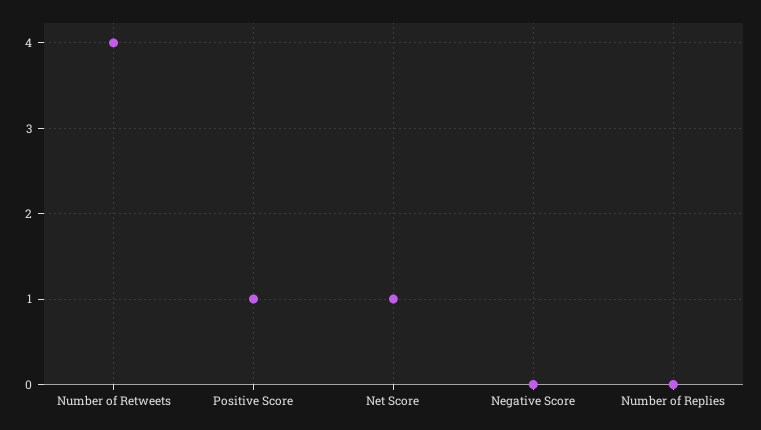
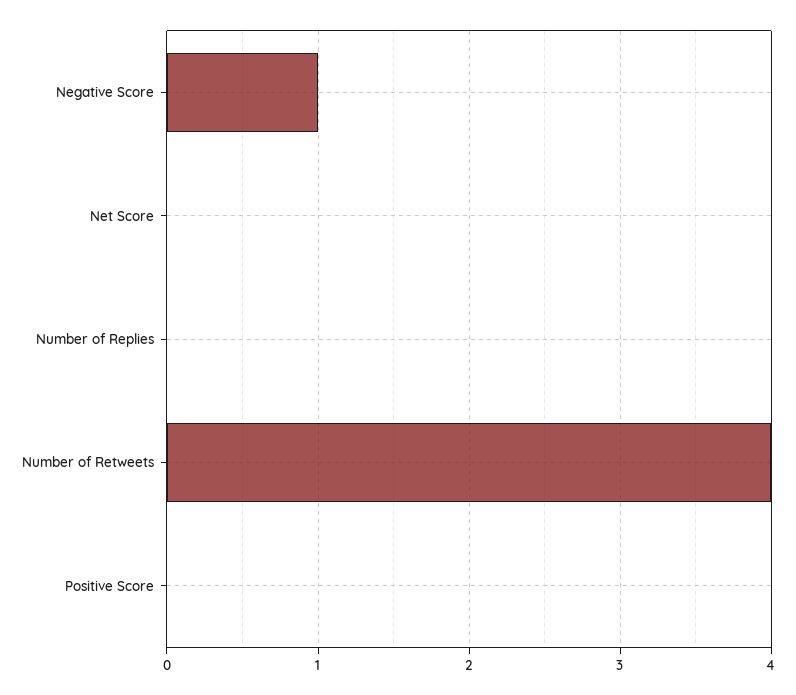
  {
    "Number of Retweets": 4,
-   "Positive Score": 1,
+   "Positive Score": 0,
-   "Net Score": 1,
+   "Net Score": 0,
-   "Negative Score": 0,
+   "Negative Score": 1,
    "Number of Replies": 0
  }

